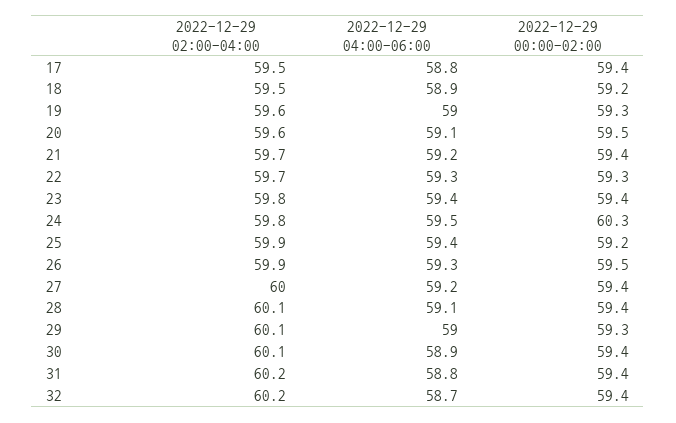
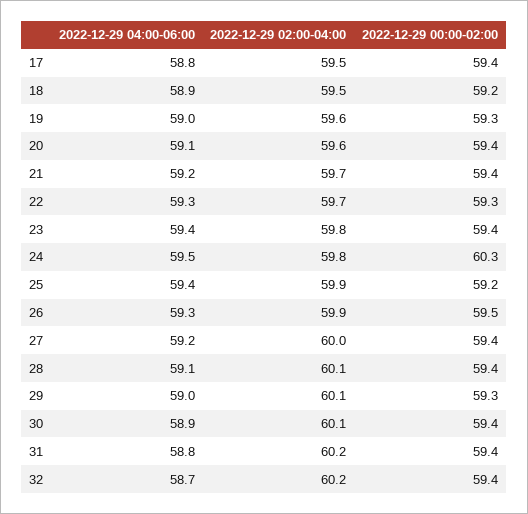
  {
    "2022-12-29 02:00-04:00": {
      "17": 59.5,
      "18": 59.5,
      "19": 59.6,
      "20": 59.6,
      "21": 59.7,
      "22": 59.7,
      "23": 59.8,
      "24": 59.8,
      "25": 59.9,
      "26": 59.9,
      "27": 60,
      "28": 60.1,
      "29": 60.1,
      "30": 60.1,
      "31": 60.2,
      "32": 60.2
    },
    "2022-12-29 04:00-06:00": {
      "17": 58.8,
      "18": 58.9,
      "19": 59,
      "20": 59.1,
      "21": 59.2,
      "22": 59.3,
      "23": 59.4,
      "24": 59.5,
      "25": 59.4,
      "26": 59.3,
      "27": 59.2,
      "28": 59.1,
      "29": 59,
      "30": 58.9,
      "31": 58.8,
      "32": 58.7
    },
    "2022-12-29 00:00-02:00": {
      "17": 59.4,
      "18": 59.2,
      "19": 59.3,
-     "20": 59.5,
+     "20": 59.4,
      "21": 59.4,
      "22": 59.3,
      "23": 59.4,
      "24": 60.3,
      "25": 59.2,
      "26": 59.5,
      "27": 59.4,
      "28": 59.4,
      "29": 59.3,
      "30": 59.4,
      "31": 59.4,
      "32": 59.4
    }
  }

